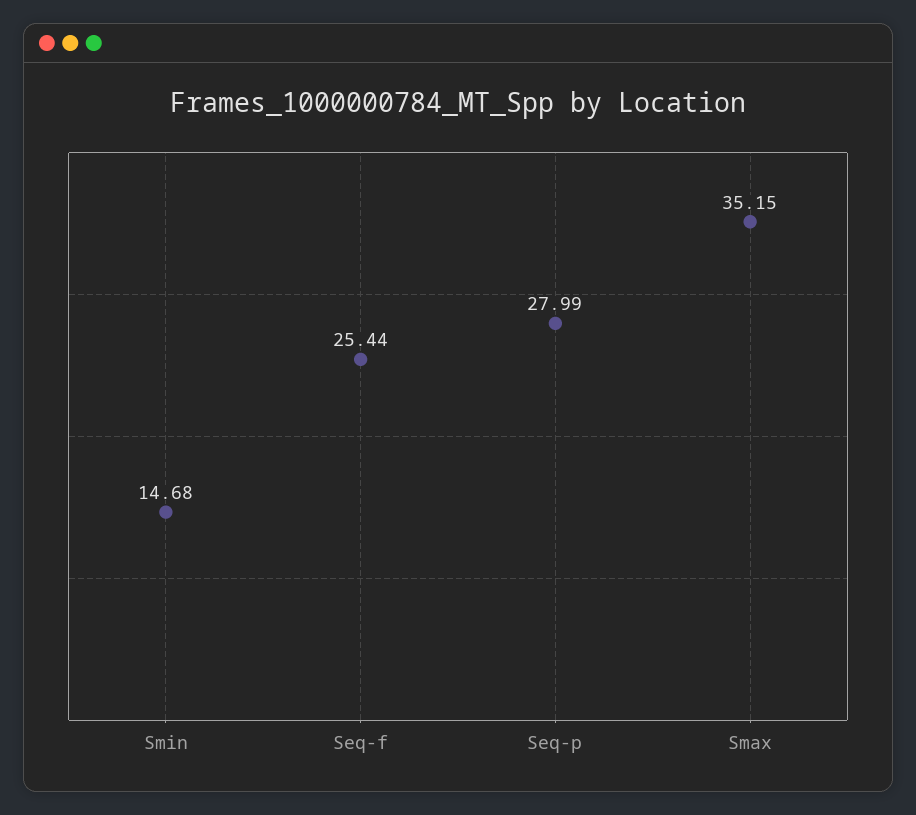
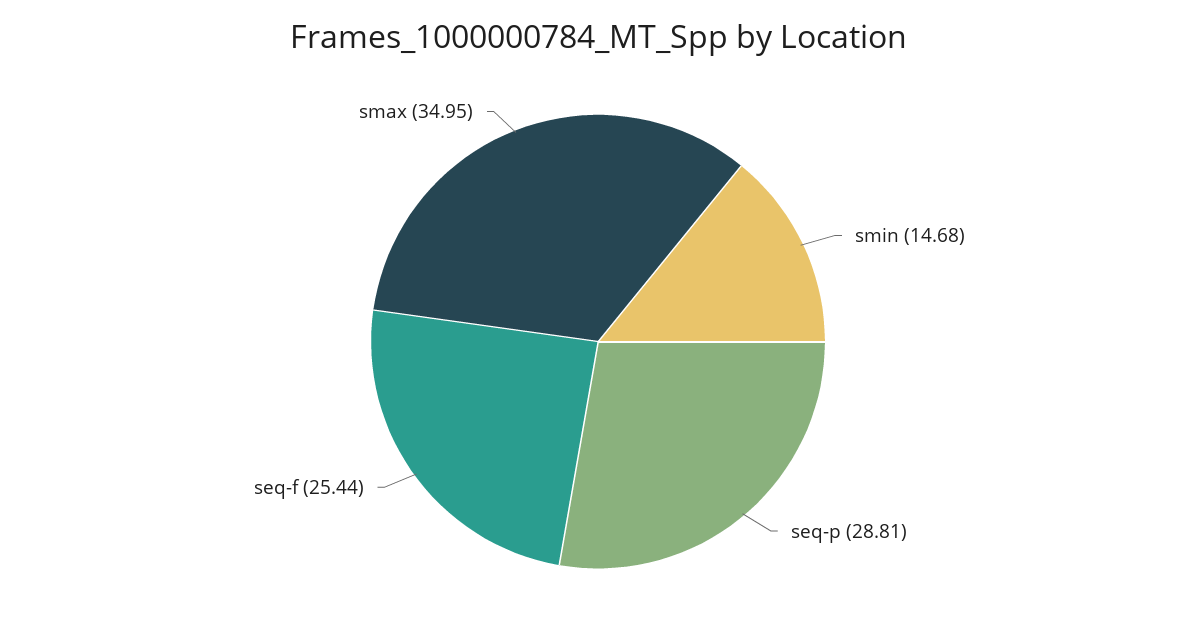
  {
    "Smin": 14.68,
    "Seq-f": 25.44,
-   "Seq-p": 27.99,
+   "Seq-p": 28.81,
-   "Smax": 35.15
+   "Smax": 34.95
  }

